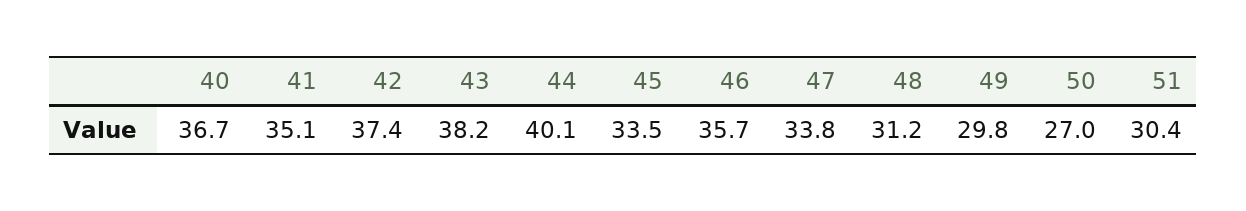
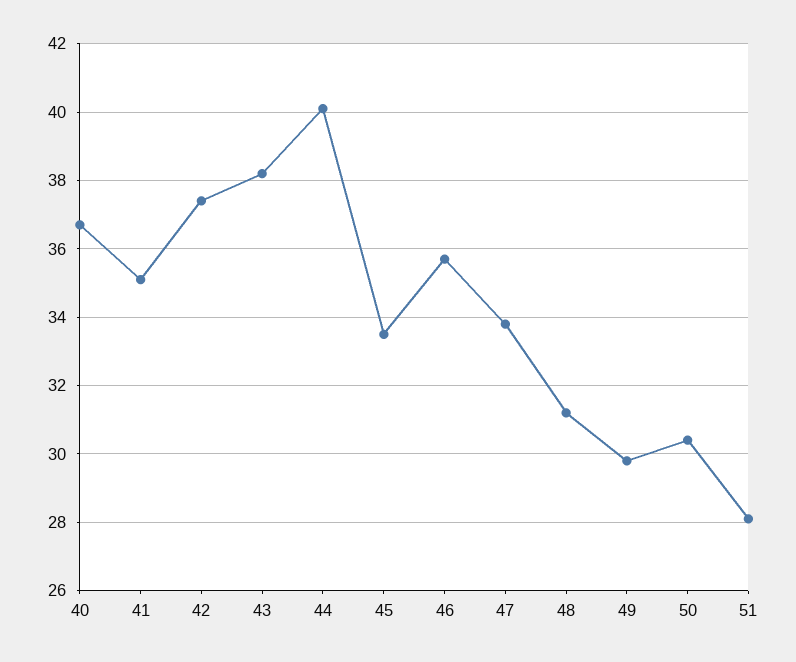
  {
    "40": 36.7,
    "41": 35.1,
    "42": 37.4,
    "43": 38.2,
    "44": 40.1,
    "45": 33.5,
    "46": 35.7,
    "47": 33.8,
    "48": 31.2,
    "49": 29.8,
-   "50": 27,
+   "50": 30.5,
-   "51": 30.4
+   "51": 28
  }

